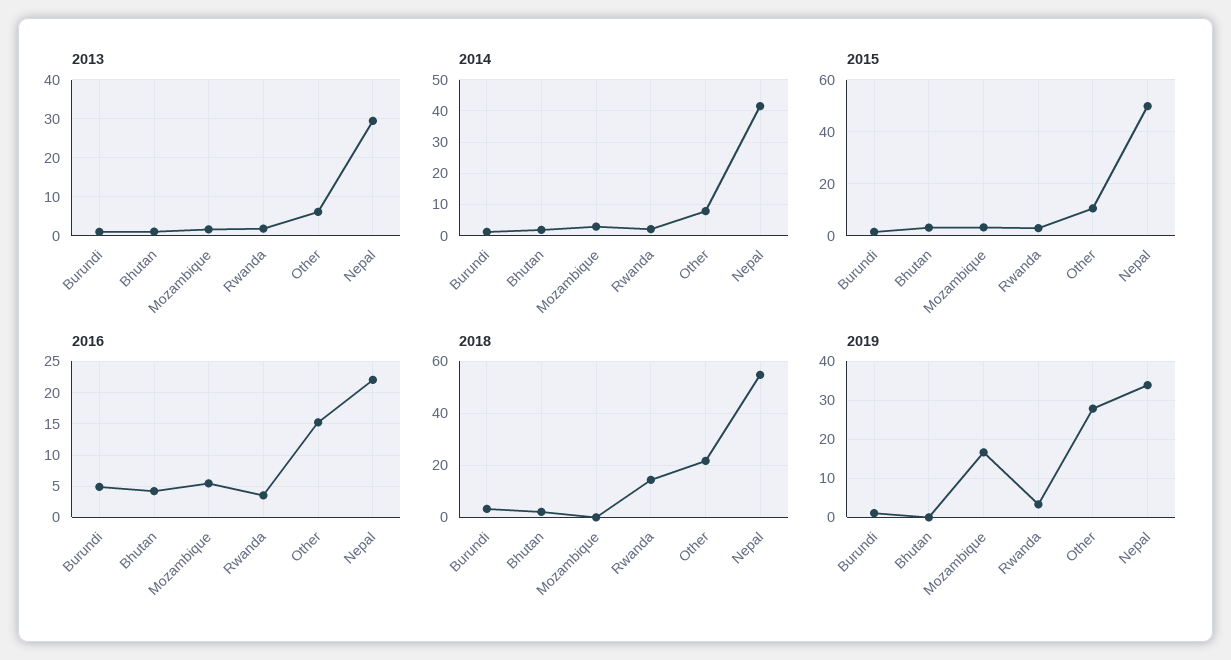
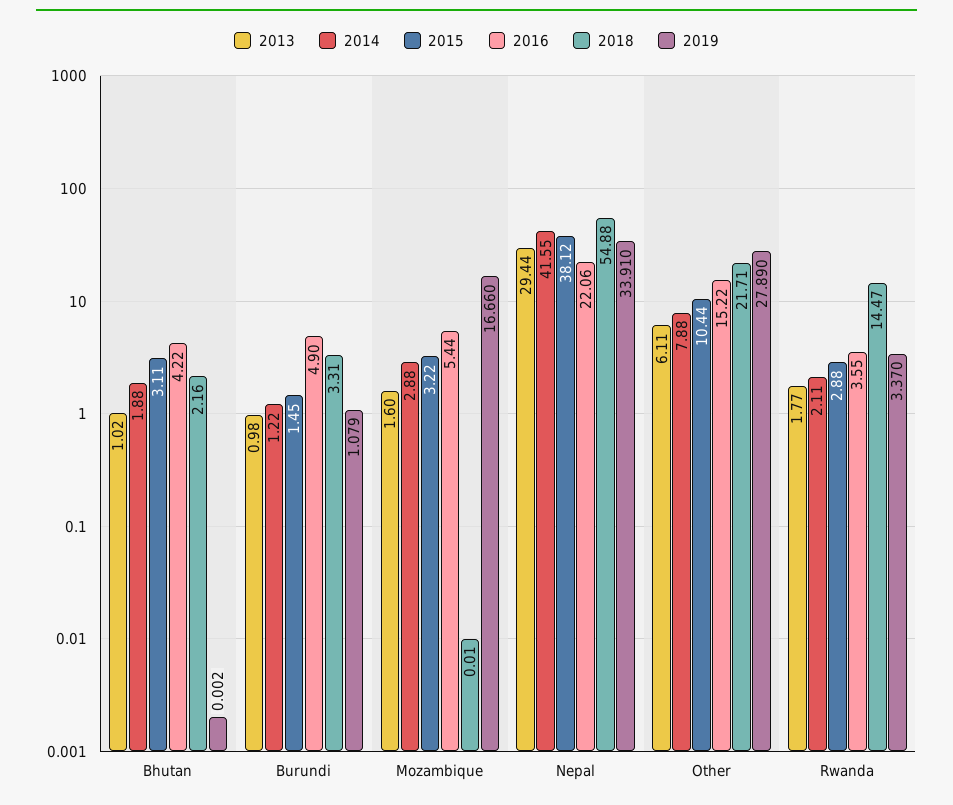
  {
    "2013": {
      "Burundi": 0.98,
      "Bhutan": 1.02,
      "Mozambique": 1.6,
      "Rwanda": 1.77,
      "Other": 6.11,
      "Nepal": 29.44
    },
    "2014": {
      "Burundi": 1.22,
      "Bhutan": 1.88,
      "Mozambique": 2.88,
      "Rwanda": 2.11,
      "Other": 7.88,
      "Nepal": 41.55
    },
    "2015": {
      "Burundi": 1.45,
      "Bhutan": 3.11,
      "Mozambique": 3.22,
      "Rwanda": 2.88,
      "Other": 10.44,
-     "Nepal": 50
+     "Nepal": 38.12
    },
    "2016": {
      "Burundi": 4.9,
      "Bhutan": 4.22,
      "Mozambique": 5.44,
      "Rwanda": 3.55,
      "Other": 15.22,
      "Nepal": 22.06
    },
    "2018": {
      "Burundi": 3.31,
      "Bhutan": 2.16,
      "Mozambique": 0.01,
      "Rwanda": 14.47,
      "Other": 21.71,
      "Nepal": 54.88
    },
    "2019": {
      "Burundi": 1.079,
      "Bhutan": 0.002,
      "Mozambique": 16.66,
      "Rwanda": 3.37,
      "Other": 27.89,
      "Nepal": 33.91
    }
  }

